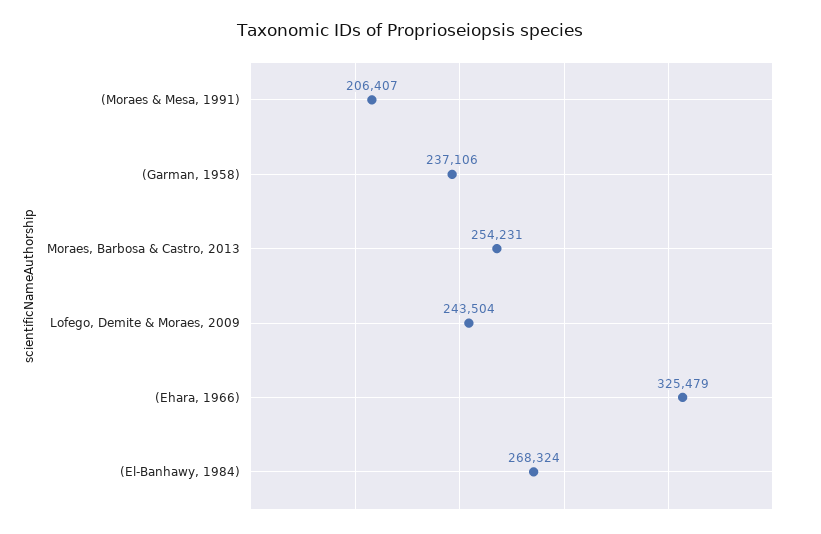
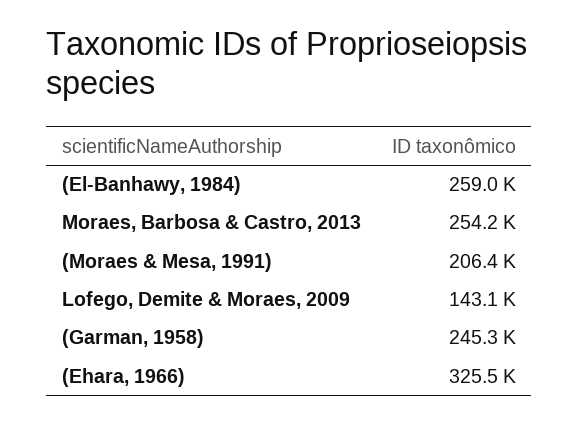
  {
    "(Moraes & Mesa, 1991)": 206407,
-   "(Garman, 1958)": 237106,
+   "(Garman, 1958)": 245300,
    "Moraes, Barbosa & Castro, 2013": 254231,
-   "Lofego, Demite & Moraes, 2009": 243504,
+   "Lofego, Demite & Moraes, 2009": 143100,
    "(Ehara, 1966)": 325479,
-   "(El-Banhawy, 1984)": 268324
+   "(El-Banhawy, 1984)": 259000
  }

